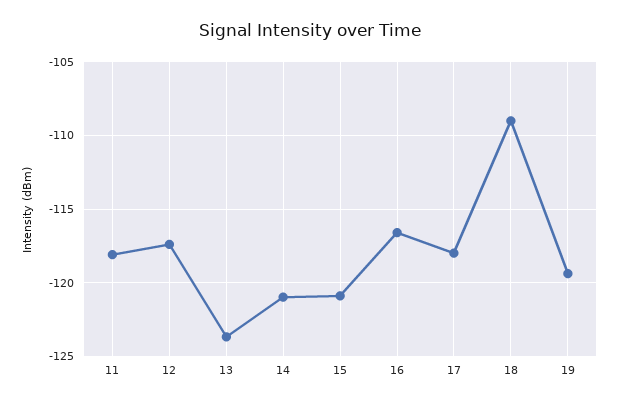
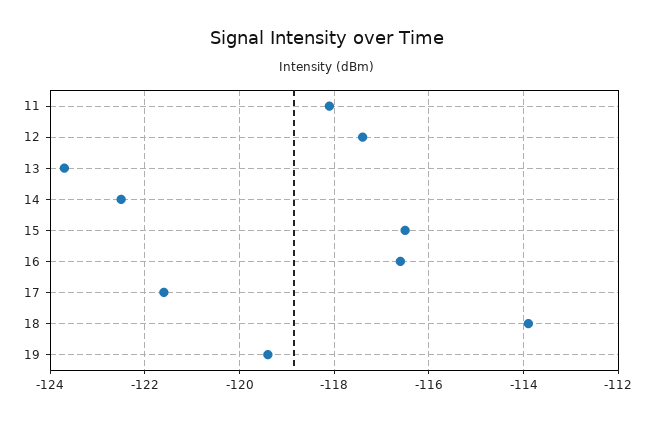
  {
    "11": -118,
    "12": -117.5,
    "13": -123.5,
-   "14": -121,
+   "14": -122.5,
-   "15": -121,
+   "15": -116.5,
    "16": -116.5,
-   "17": -118,
+   "17": -121.5,
-   "18": -109,
+   "18": -114,
    "19": -119.5
  }

